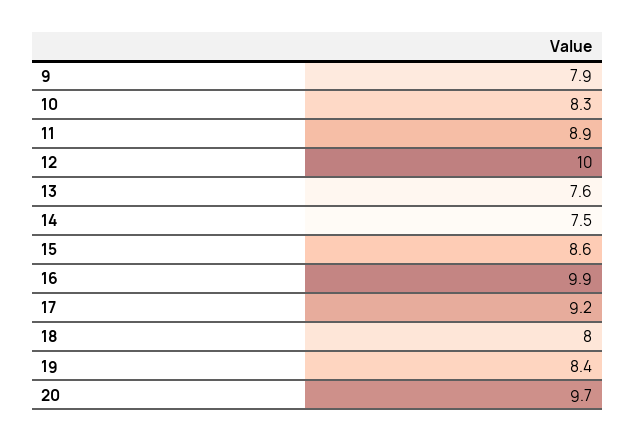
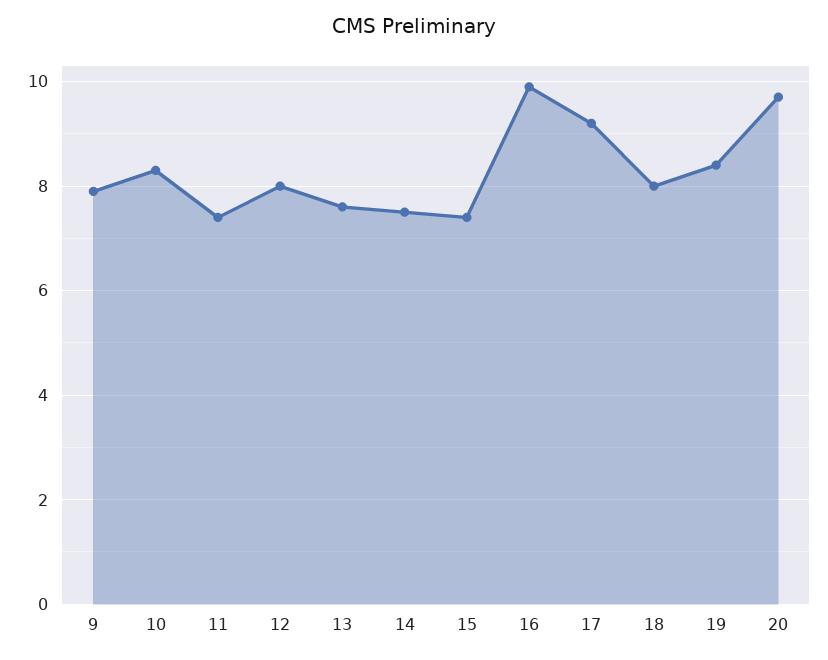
  {
    "9": 7.9,
    "10": 8.3,
-   "11": 8.9,
+   "11": 7.5,
-   "12": 10,
+   "12": 8,
    "13": 7.6,
    "14": 7.5,
-   "15": 8.6,
+   "15": 7.5,
    "16": 9.9,
    "17": 9.2,
    "18": 8,
    "19": 8.4,
    "20": 9.7
  }

